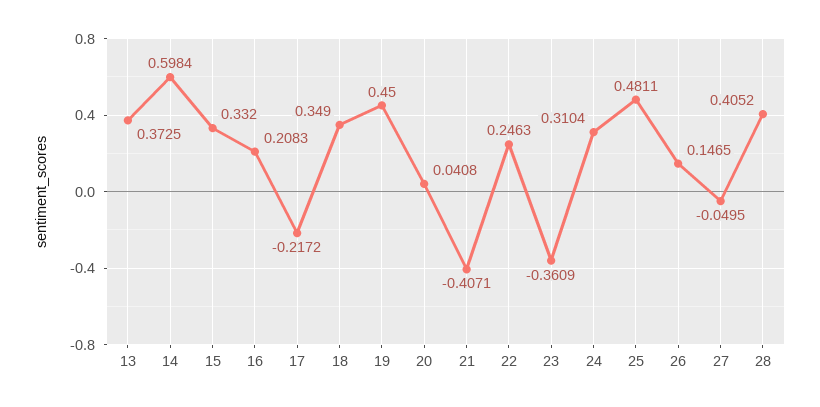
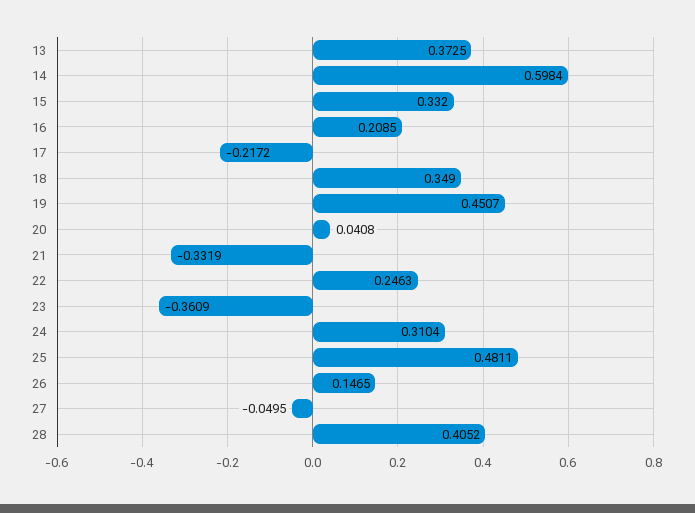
  {
    "13": 0.3725,
    "14": 0.5984,
    "15": 0.332,
-   "16": 0.2083,
+   "16": 0.2085,
    "17": -0.2172,
    "18": 0.349,
-   "19": 0.45,
+   "19": 0.4507,
    "20": 0.0408,
-   "21": -0.4071,
+   "21": -0.3319,
    "22": 0.2463,
    "23": -0.3609,
    "24": 0.3104,
    "25": 0.4811,
    "26": 0.1465,
    "27": -0.0495,
    "28": 0.4052
  }

